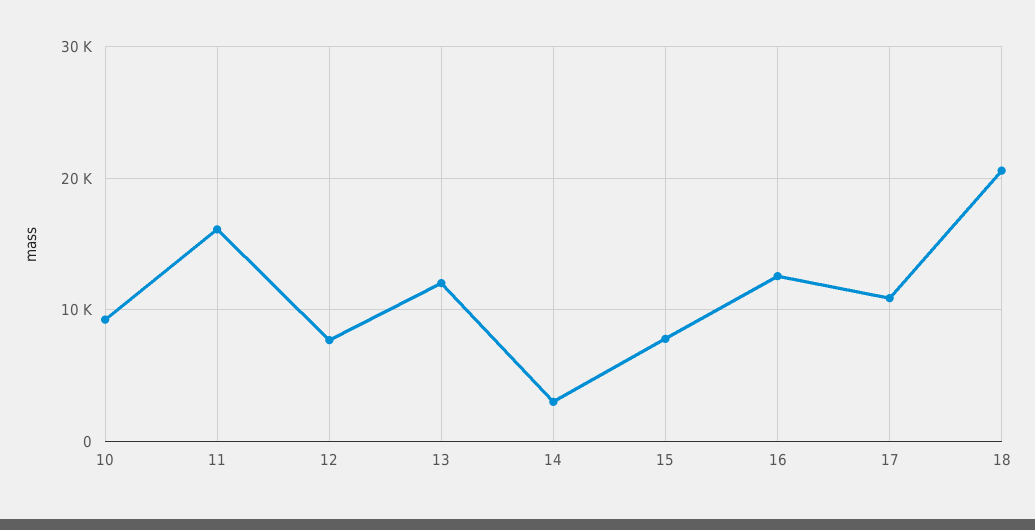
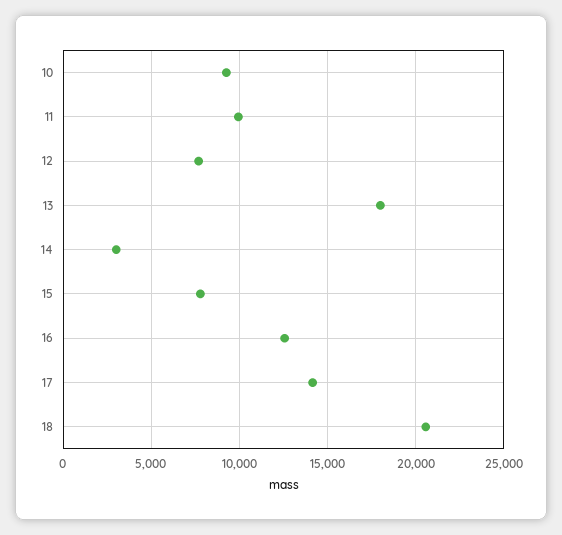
  {
    "10": 9500,
-   "11": 16000,
+   "11": 10000,
    "12": 7500,
-   "13": 12000,
+   "13": 18000,
    "14": 3000,
    "15": 8000,
    "16": 12500,
-   "17": 11000,
+   "17": 14000,
    "18": 20500
  }

